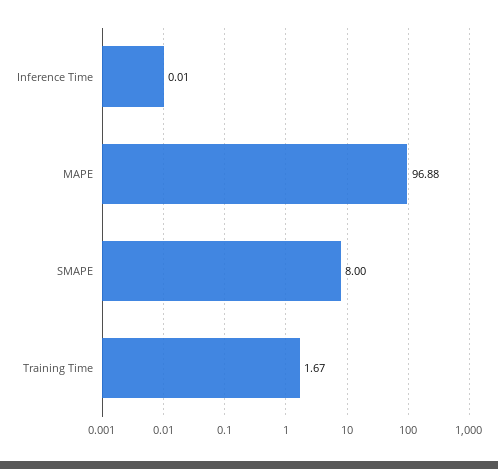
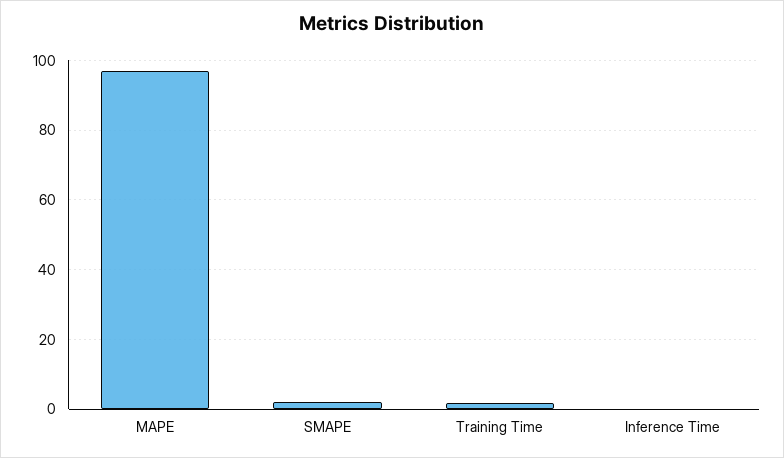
  {
    "Inference Time": 0.01,
    "MAPE": 96.88,
-   "SMAPE": 8,
+   "SMAPE": 2,
    "Training Time": 1.67
  }

